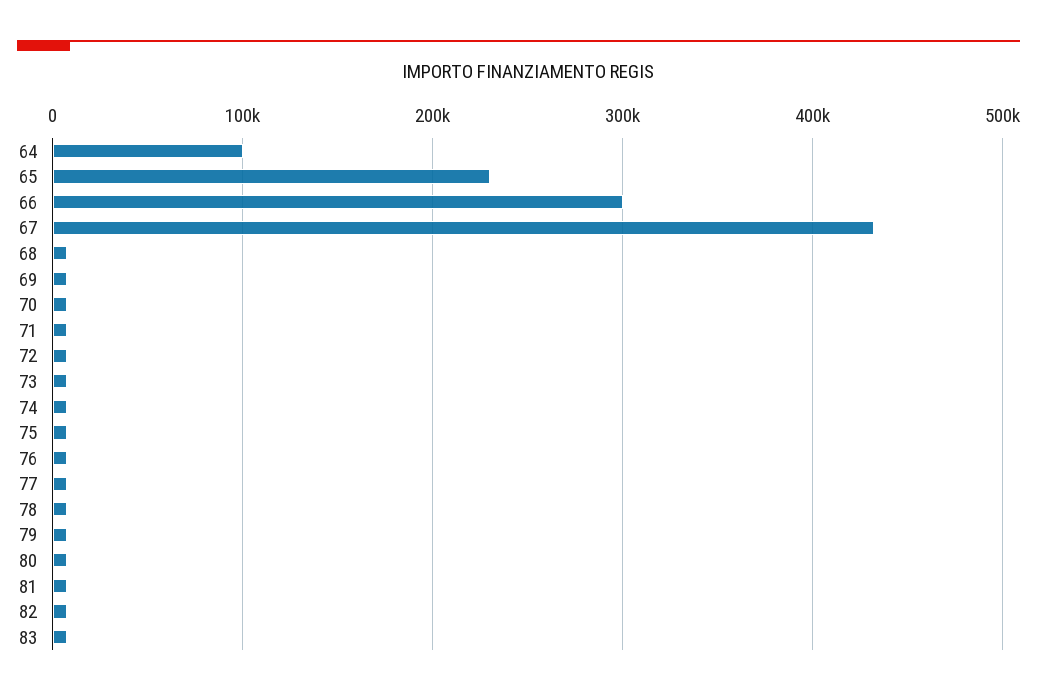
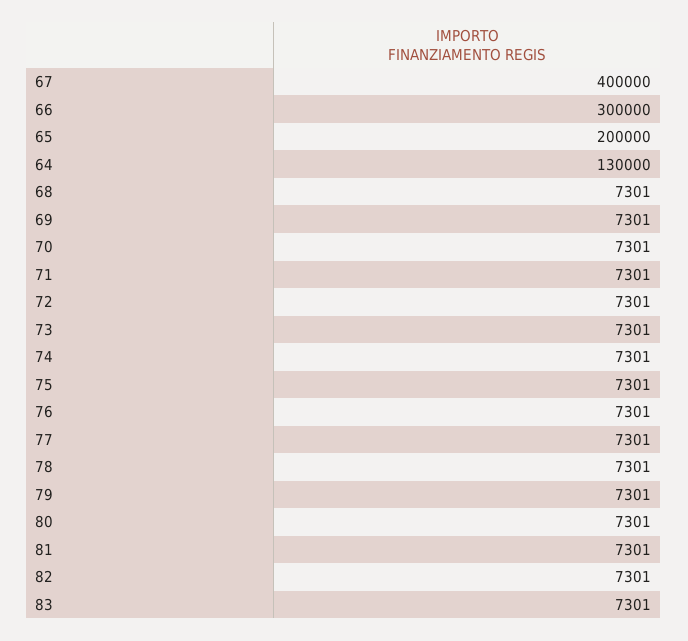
  {
-   "64": 100000,
+   "64": 130000,
-   "65": 230000,
+   "65": 200000,
    "66": 300000,
-   "67": 430000,
+   "67": 400000,
    "68": 7301,
    "69": 7301,
    "70": 7301,
    "71": 7301,
    "72": 7301,
    "73": 7301,
    "74": 7301,
    "75": 7301,
    "76": 7301,
    "77": 7301,
    "78": 7301,
    "79": 7301,
    "80": 7301,
    "81": 7301,
    "82": 7301,
    "83": 7301
  }

